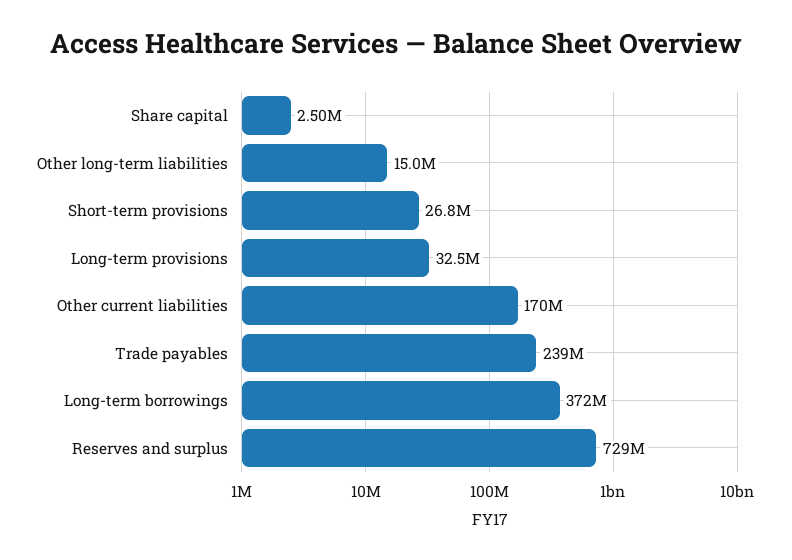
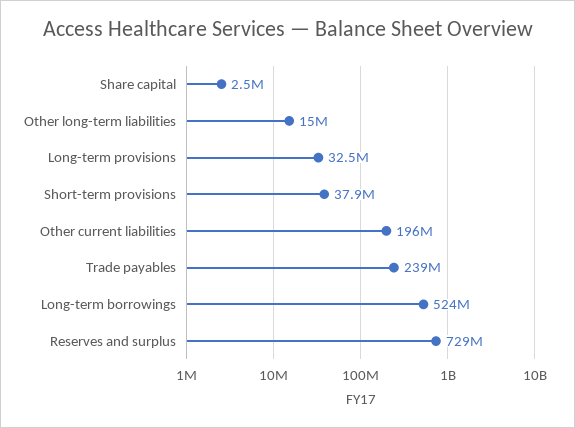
  {
    "Share capital": 2500000,
    "Other long-term liabilities": 15000000,
-   "Short-term provisions": 26800000,
+   "Short-term provisions": 37900000,
    "Long-term provisions": 32500000,
-   "Other current liabilities": 170000000,
+   "Other current liabilities": 196000000,
    "Trade payables": 239000000,
-   "Long-term borrowings": 372000000,
+   "Long-term borrowings": 524000000,
    "Reserves and surplus": 729000000
  }

